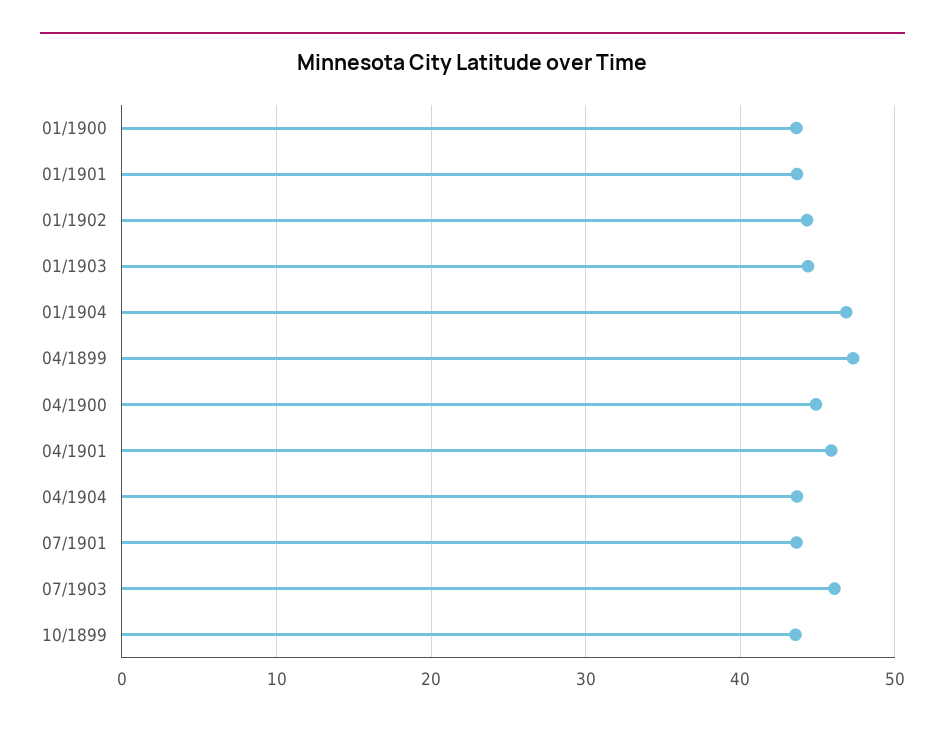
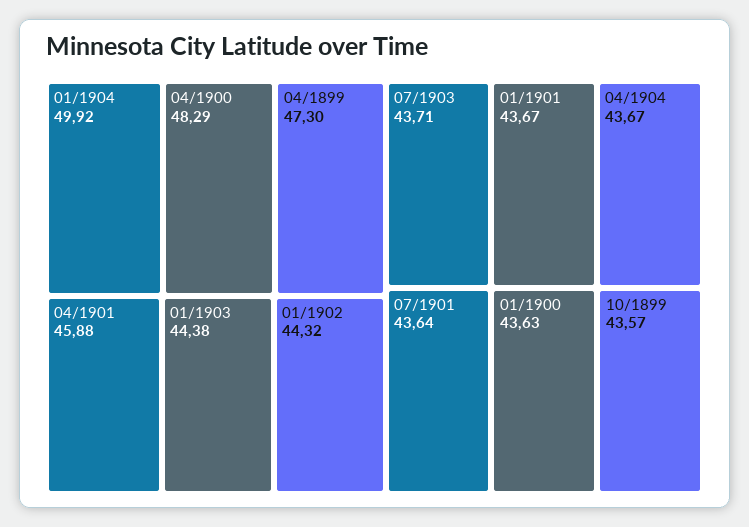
  {
    "01/1900": 43.63,
    "01/1901": 43.67,
    "01/1902": 44.32,
    "01/1903": 44.38,
-   "01/1904": 47,
+   "01/1904": 49.92,
    "04/1899": 47.3,
-   "04/1900": 45,
+   "04/1900": 48.29,
    "04/1901": 45.88,
    "04/1904": 43.67,
    "07/1901": 43.64,
-   "07/1903": 46,
+   "07/1903": 43.71,
    "10/1899": 43.57
  }

